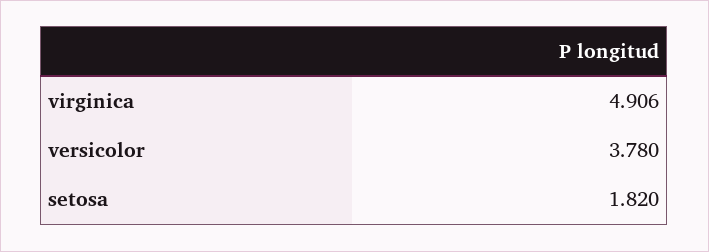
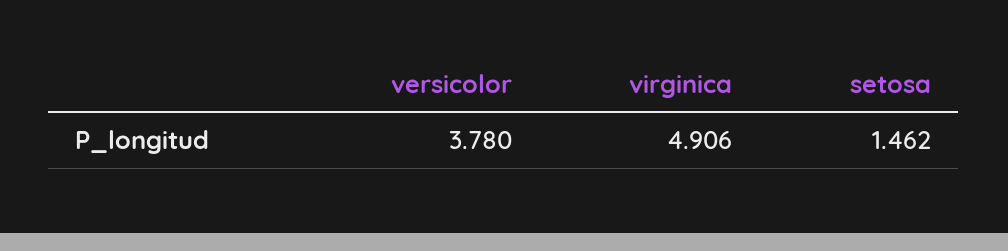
  {
    "virginica": 4.906,
    "versicolor": 3.78,
-   "setosa": 1.82
+   "setosa": 1.462
  }

